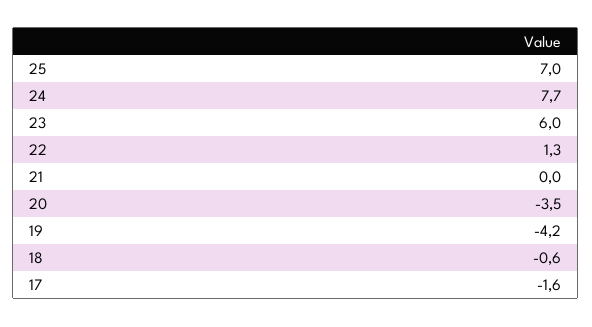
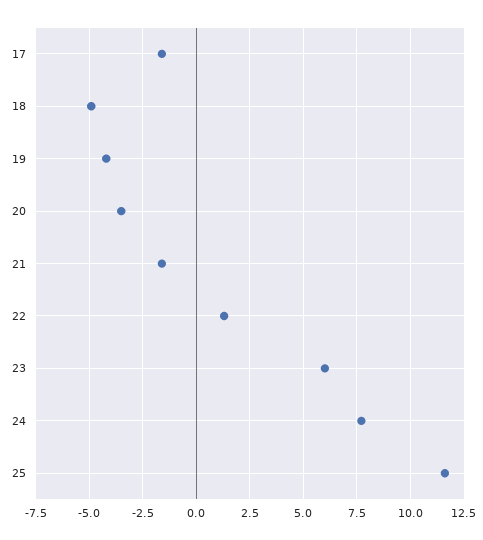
  {
-   "25": 7,
+   "25": 11.5,
    "24": 7.7,
    "23": 6,
    "22": 1.3,
-   "21": 0,
+   "21": -1.5,
    "20": -3.5,
    "19": -4.2,
-   "18": -0.6,
+   "18": -5,
    "17": -1.6
  }

